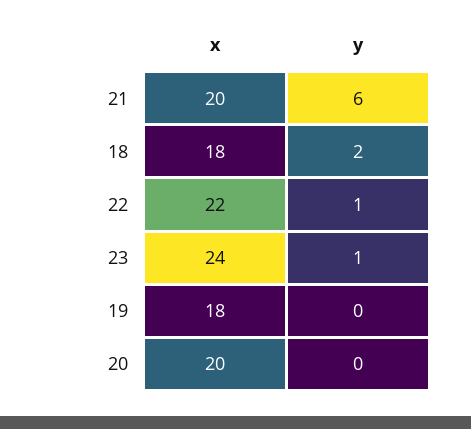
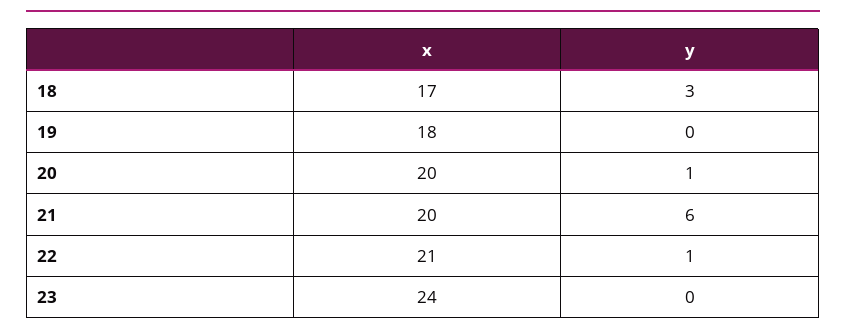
  {
    "x": {
      "21": 20,
-     "18": 18,
+     "18": 17,
-     "22": 22,
+     "22": 21,
      "23": 24,
      "19": 18,
      "20": 20
    },
    "y": {
      "21": 6,
-     "18": 2,
+     "18": 3,
      "22": 1,
-     "23": 1,
+     "23": 0,
      "19": 0,
-     "20": 0
+     "20": 1
    }
  }

